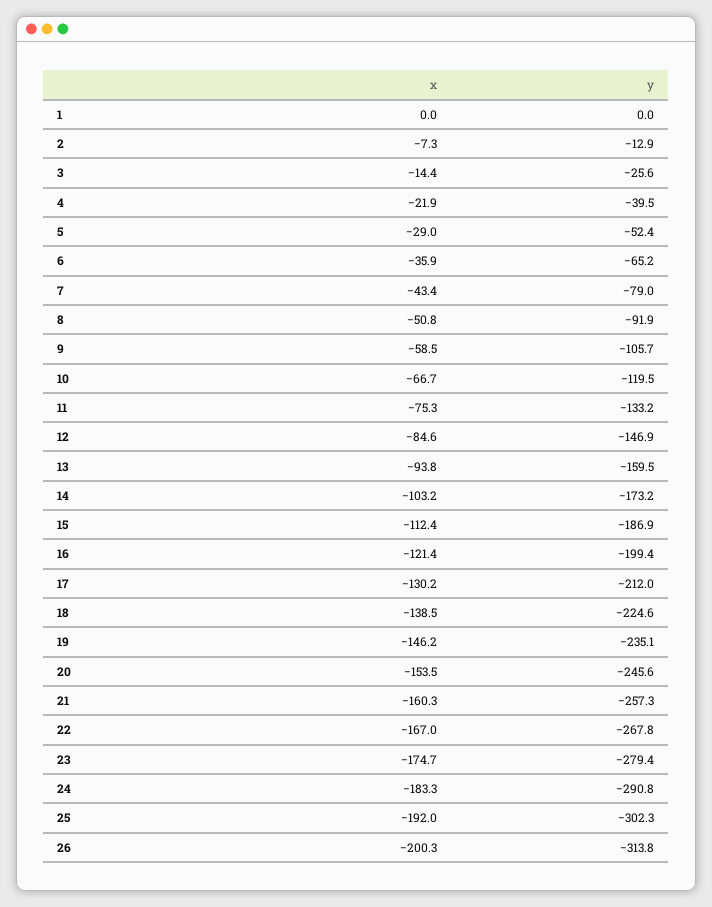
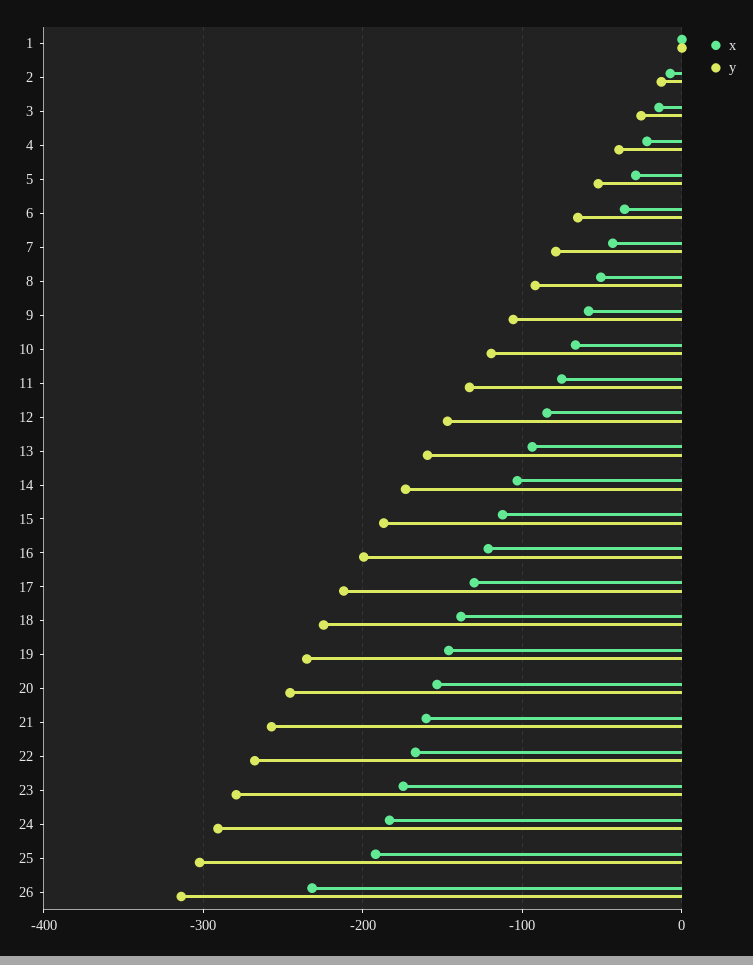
  {
    "x": {
      "1": 0,
      "2": -7.3,
      "3": -14.4,
      "4": -21.9,
      "5": -29,
      "6": -35.9,
      "7": -43.4,
      "8": -50.8,
      "9": -58.5,
      "10": -66.7,
      "11": -75.3,
      "12": -84.6,
      "13": -93.8,
      "14": -103.2,
      "15": -112.4,
      "16": -121.4,
      "17": -130.2,
      "18": -138.5,
      "19": -146.2,
      "20": -153.5,
      "21": -160.3,
      "22": -167,
      "23": -174.7,
      "24": -183.3,
      "25": -192,
-     "26": -200.3
+     "26": -230
    },
    "y": {
      "1": 0,
      "2": -12.9,
      "3": -25.6,
      "4": -39.5,
      "5": -52.4,
      "6": -65.2,
      "7": -79,
      "8": -91.9,
      "9": -105.7,
      "10": -119.5,
      "11": -133.2,
      "12": -146.9,
      "13": -159.5,
      "14": -173.2,
      "15": -186.9,
      "16": -199.4,
      "17": -212,
      "18": -224.6,
      "19": -235.1,
      "20": -245.6,
      "21": -257.3,
      "22": -267.8,
      "23": -279.4,
      "24": -290.8,
      "25": -302.3,
      "26": -313.8
    }
  }

